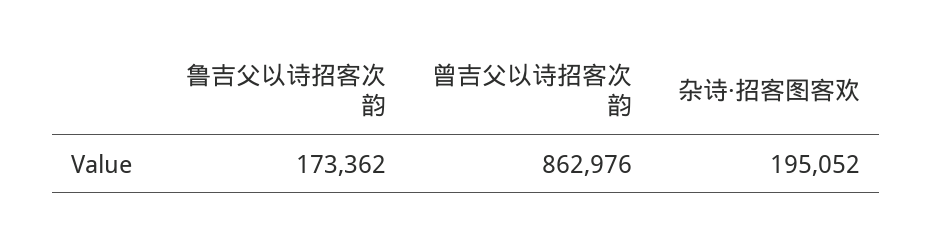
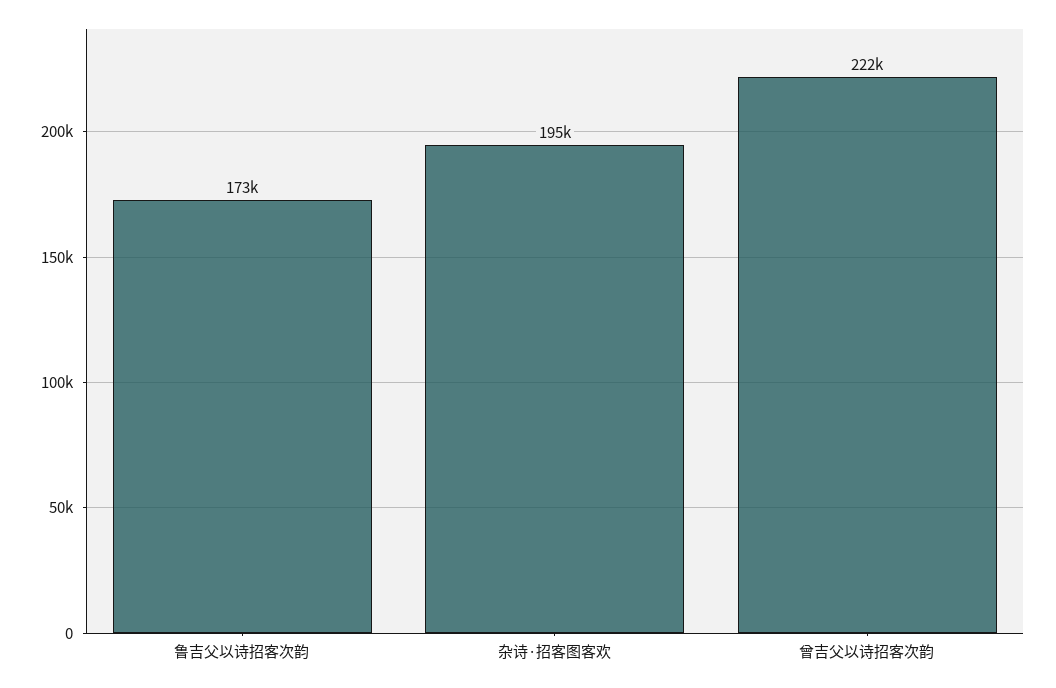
  {
    "鲁吉父以诗招客次韵": 173362,
-   "曾吉父以诗招客次韵": 862976,
+   "曾吉父以诗招客次韵": 222000,
    "杂诗·招客图客欢": 195052
  }

